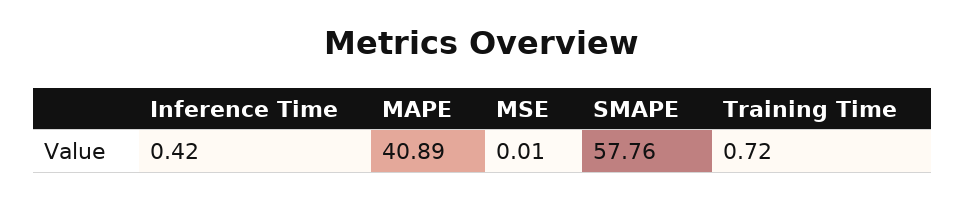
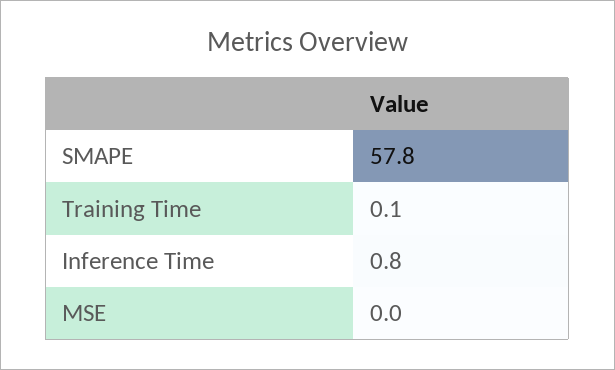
  {
-   "Inference Time": 0.42,
+   "Inference Time": 0.8,
-   "MAPE": 40.89,
    "MSE": 0.01,
    "SMAPE": 57.76,
-   "Training Time": 0.72
+   "Training Time": 0.1
  }

